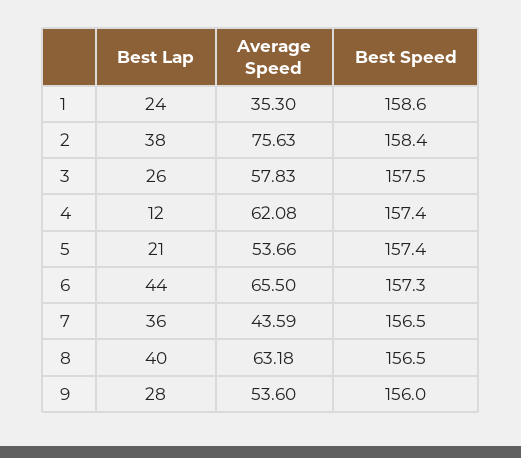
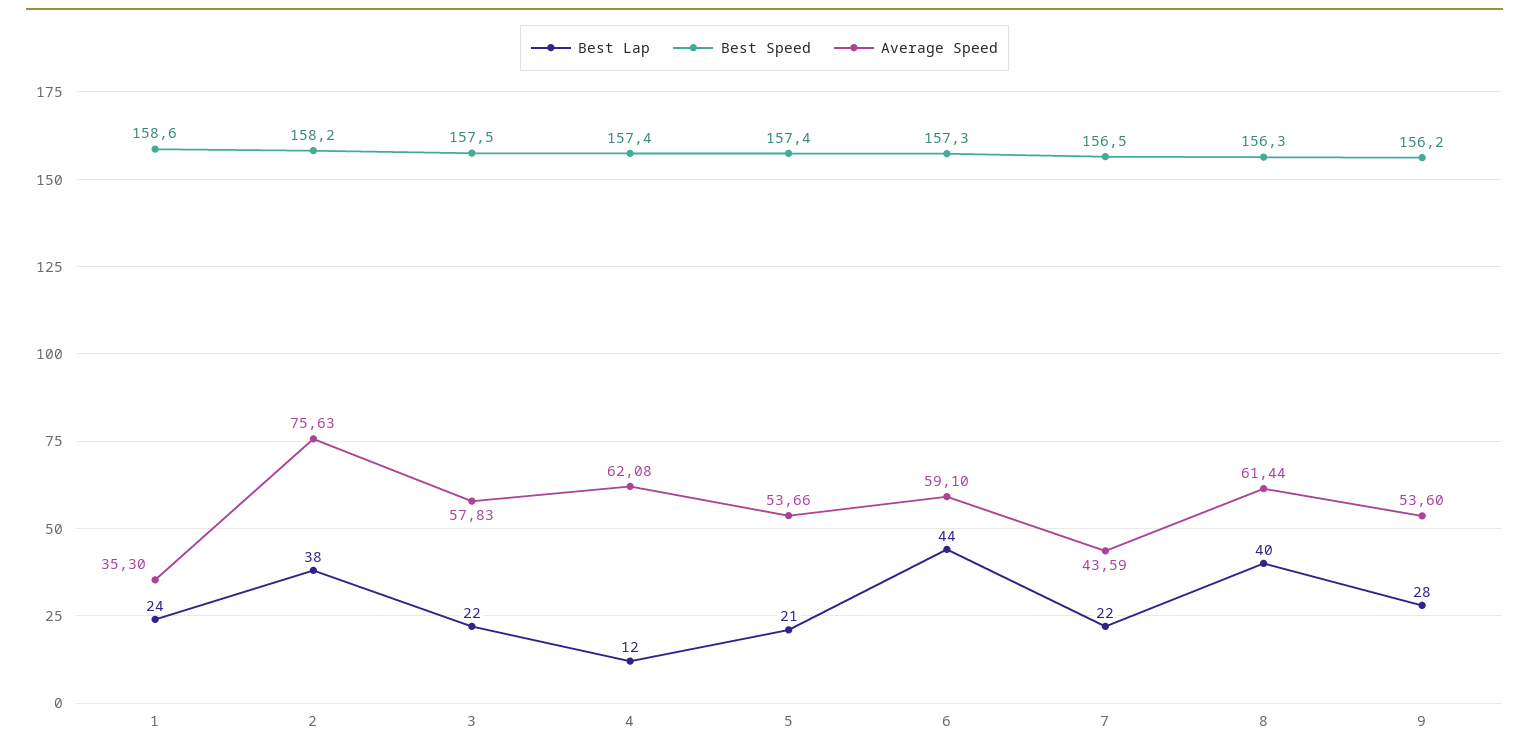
  {
    "Best Lap": {
      "1": 24,
      "2": 38,
-     "3": 26,
+     "3": 22,
      "4": 12,
      "5": 21,
      "6": 44,
-     "7": 36,
+     "7": 22,
      "8": 40,
      "9": 28
    },
    "Average Speed": {
      "1": 35.3,
      "2": 75.63,
      "3": 57.83,
      "4": 62.08,
      "5": 53.66,
-     "6": 65.5,
+     "6": 59.1,
      "7": 43.59,
-     "8": 63.18,
+     "8": 61.44,
      "9": 53.6
    },
    "Best Speed": {
      "1": 158.6,
-     "2": 158.4,
+     "2": 158.2,
      "3": 157.5,
      "4": 157.4,
      "5": 157.4,
      "6": 157.3,
      "7": 156.5,
-     "8": 156.5,
+     "8": 156.3,
-     "9": 156
+     "9": 156.2
    }
  }

